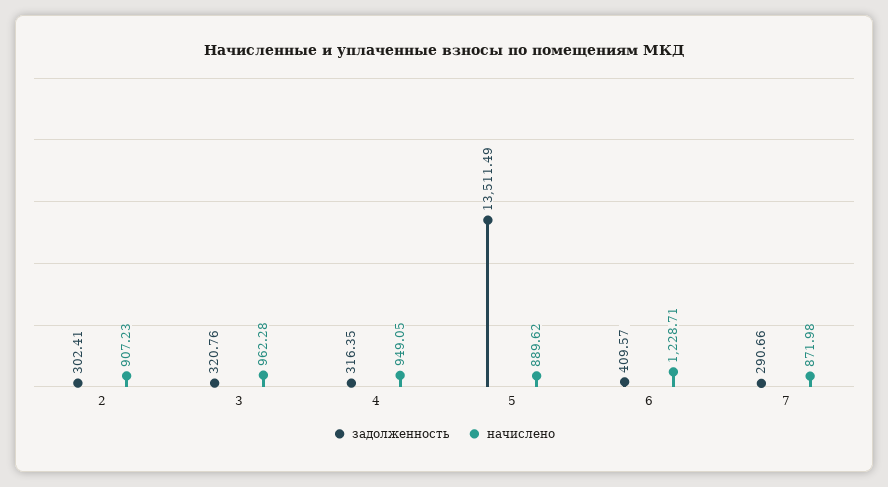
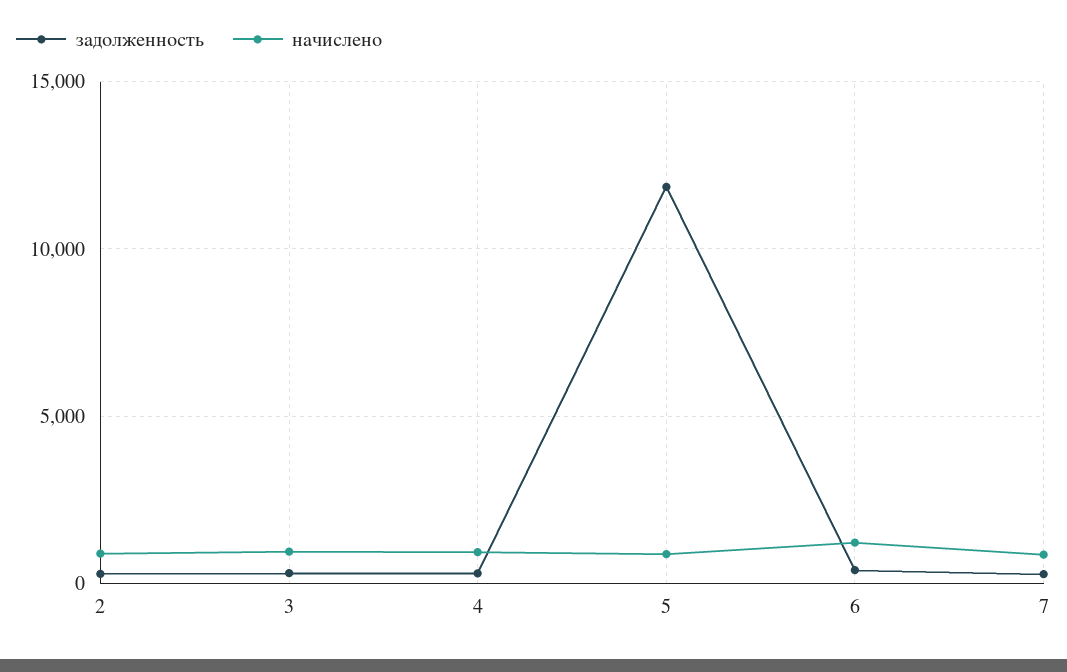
  {
    "задолженность": {
      "2": 302.41,
      "3": 320.76,
      "4": 316.35,
-     "5": 13511.49,
+     "5": 12000,
      "6": 409.57,
      "7": 290.66
    },
    "начислено": {
      "2": 907.23,
      "3": 962.28,
      "4": 949.05,
      "5": 889.62,
      "6": 1228.71,
      "7": 871.98
    }
  }

